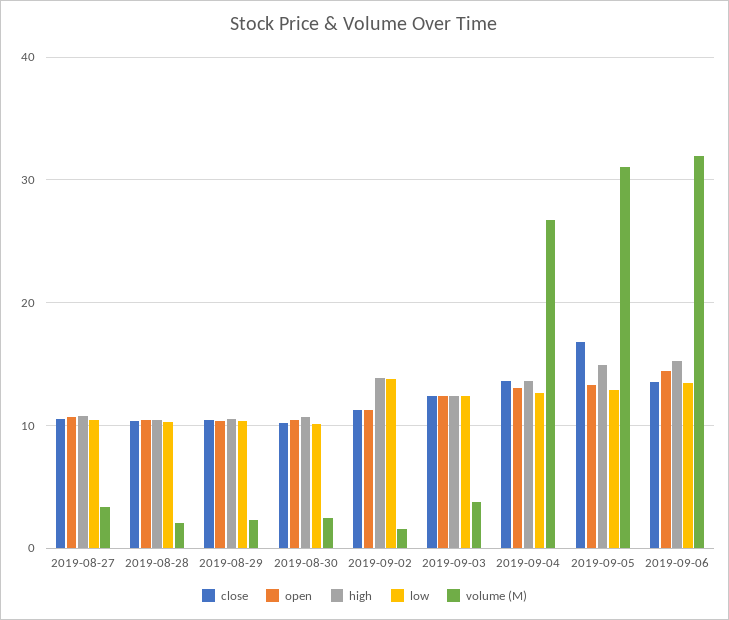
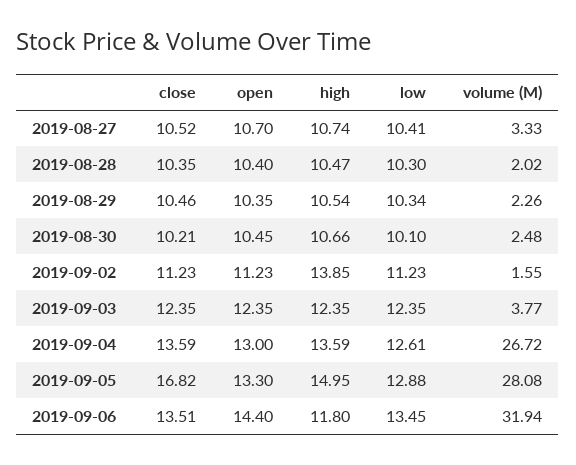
  {
    "close": {
      "2019-08-27": 10.52,
      "2019-08-28": 10.35,
      "2019-08-29": 10.46,
      "2019-08-30": 10.21,
      "2019-09-02": 11.23,
      "2019-09-03": 12.35,
      "2019-09-04": 13.59,
      "2019-09-05": 16.82,
      "2019-09-06": 13.51
    },
    "open": {
      "2019-08-27": 10.7,
      "2019-08-28": 10.4,
      "2019-08-29": 10.35,
      "2019-08-30": 10.45,
      "2019-09-02": 11.23,
      "2019-09-03": 12.35,
      "2019-09-04": 13,
      "2019-09-05": 13.3,
      "2019-09-06": 14.4
    },
    "high": {
      "2019-08-27": 10.74,
      "2019-08-28": 10.47,
      "2019-08-29": 10.54,
      "2019-08-30": 10.66,
      "2019-09-02": 13.85,
      "2019-09-03": 12.35,
      "2019-09-04": 13.59,
      "2019-09-05": 14.95,
-     "2019-09-06": 15
+     "2019-09-06": 11.8
    },
    "low": {
      "2019-08-27": 10.41,
      "2019-08-28": 10.3,
      "2019-08-29": 10.34,
      "2019-08-30": 10.1,
-     "2019-09-02": 14,
+     "2019-09-02": 11.23,
      "2019-09-03": 12.35,
      "2019-09-04": 12.61,
      "2019-09-05": 12.88,
      "2019-09-06": 13.45
    },
    "volume (M)": {
      "2019-08-27": 3.33,
      "2019-08-28": 2.02,
      "2019-08-29": 2.26,
      "2019-08-30": 2.48,
      "2019-09-02": 1.55,
      "2019-09-03": 3.77,
      "2019-09-04": 26.72,
-     "2019-09-05": 31,
+     "2019-09-05": 28.08,
      "2019-09-06": 31.94
    }
  }

